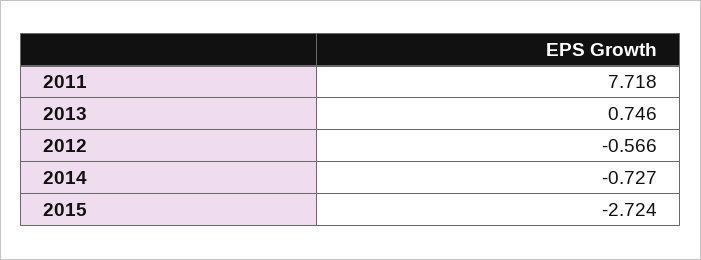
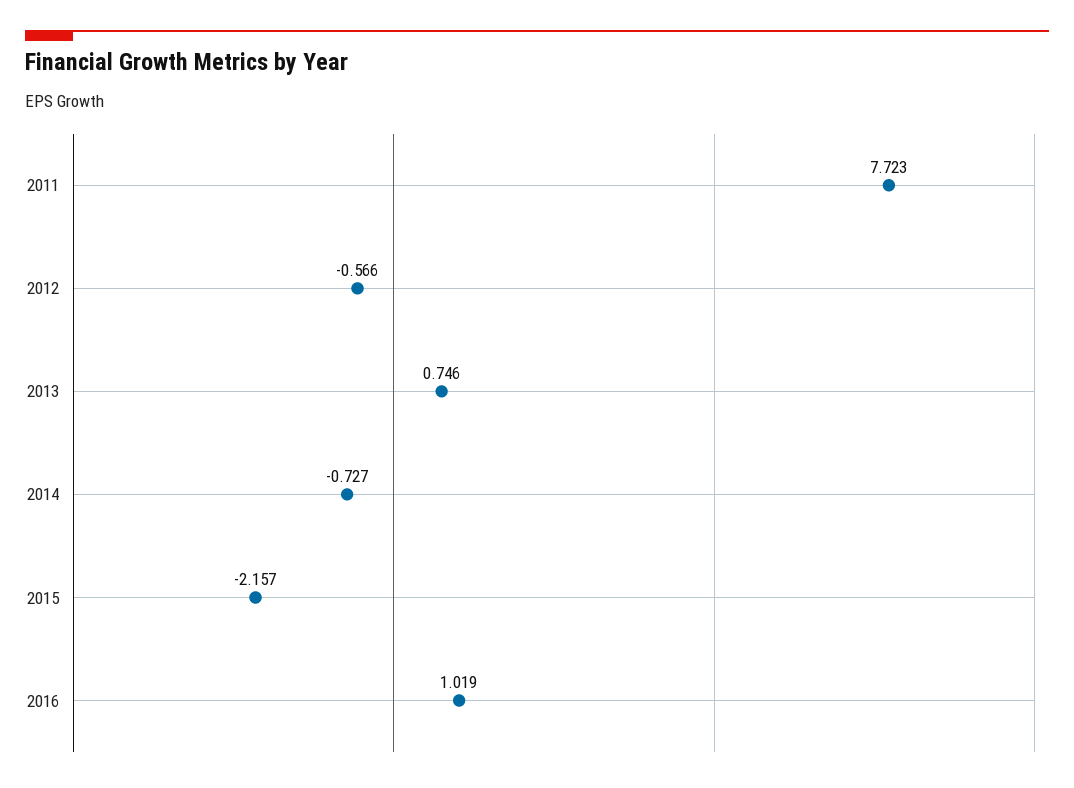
  {
-   "2011": 7.718,
+   "2011": 7.723,
    "2013": 0.746,
    "2012": -0.566,
    "2014": -0.727,
-   "2015": -2.724
+   "2015": -2.157,
+   "2016": 1.019
  }

